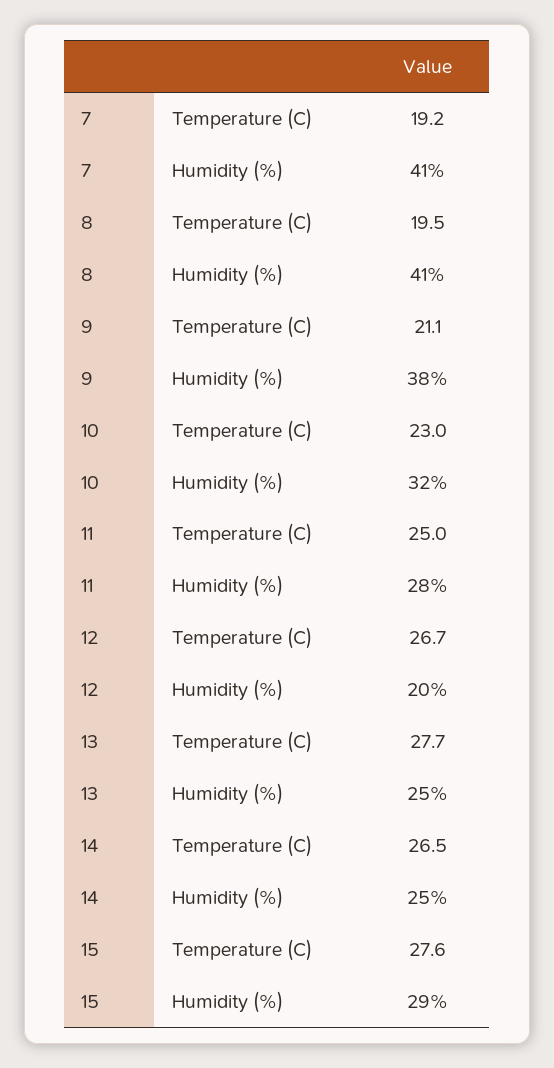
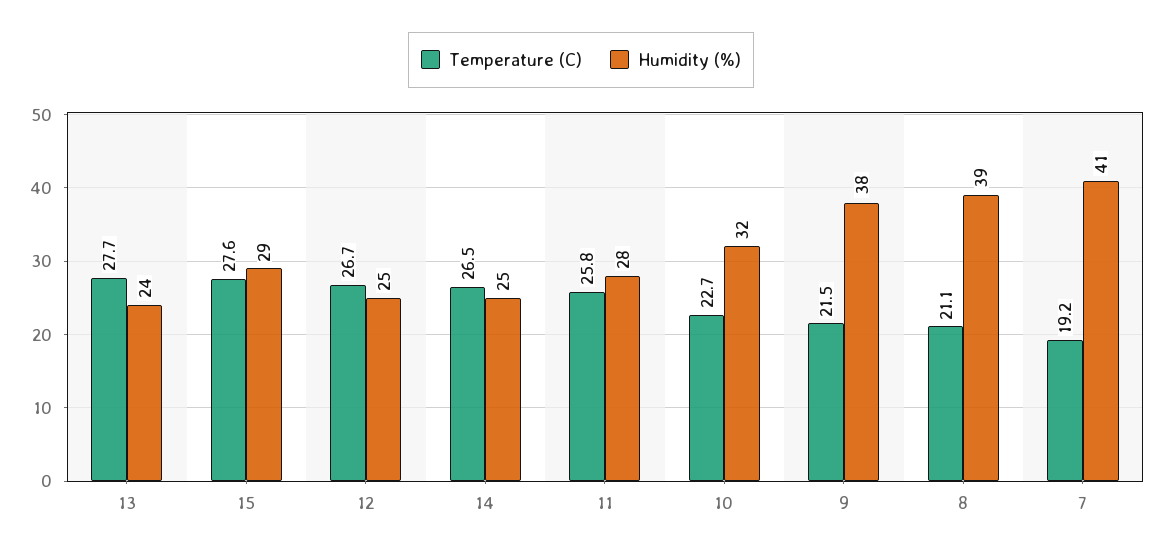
  {
    "Temperature (C)": {
      "7": 19.2,
-     "8": 19.5,
+     "8": 21.1,
-     "9": 21.1,
+     "9": 21.5,
-     "10": 23,
+     "10": 22.7,
-     "11": 25,
+     "11": 25.8,
      "12": 26.7,
      "13": 27.7,
      "14": 26.5,
      "15": 27.6
    },
    "Humidity (%)": {
      "7": 41,
-     "8": 41,
+     "8": 39,
      "9": 38,
      "10": 32,
      "11": 28,
-     "12": 20,
+     "12": 25,
-     "13": 25,
+     "13": 24,
      "14": 25,
      "15": 29
    }
  }

